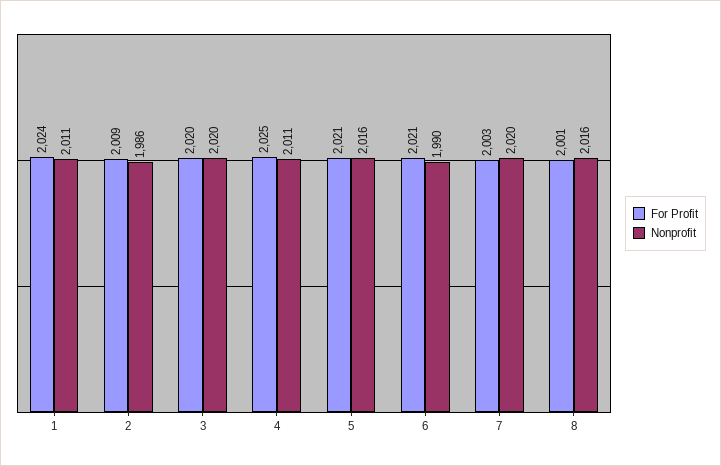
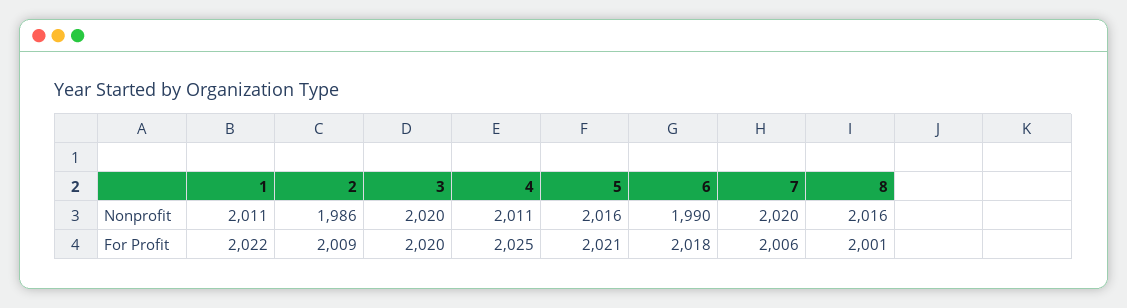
  {
    "For Profit": {
-     "1": 2024,
+     "1": 2022,
      "2": 2009,
      "3": 2020,
      "4": 2025,
      "5": 2021,
-     "6": 2021,
+     "6": 2018,
-     "7": 2003,
+     "7": 2006,
      "8": 2001
    },
    "Nonprofit": {
      "1": 2011,
      "2": 1986,
      "3": 2020,
      "4": 2011,
      "5": 2016,
      "6": 1990,
      "7": 2020,
      "8": 2016
    }
  }

